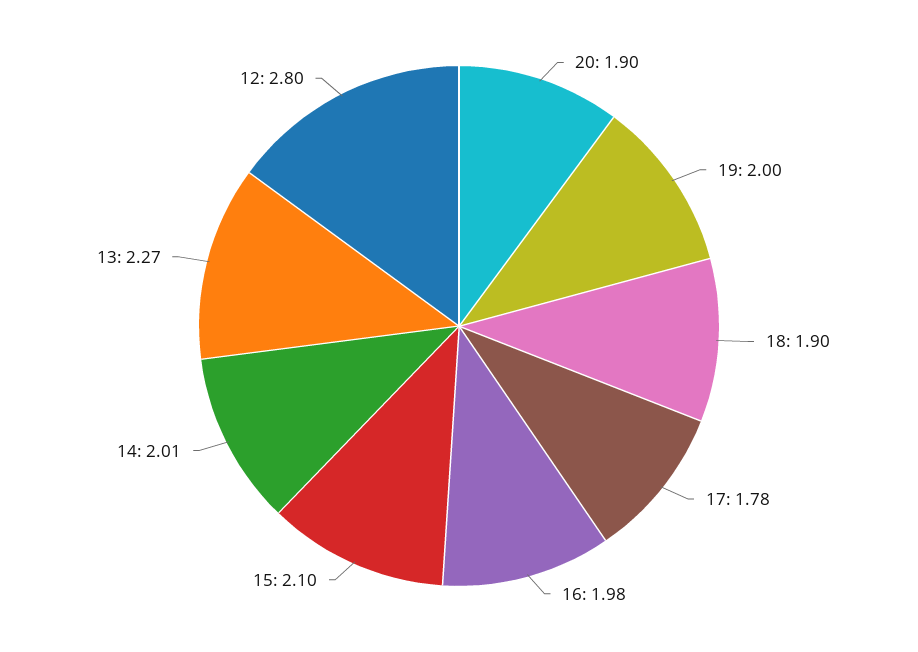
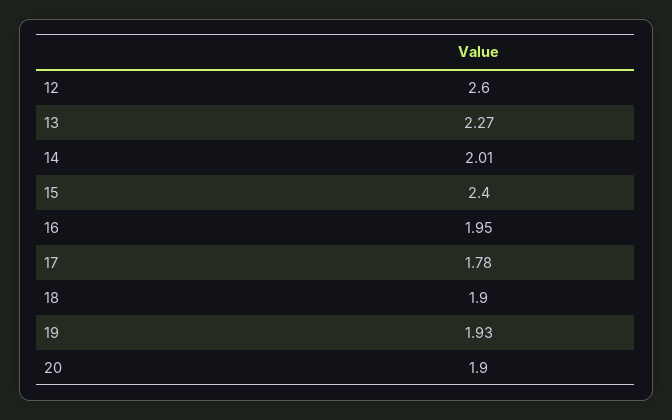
  {
    "20": 1.9,
-   "19": 2,
+   "19": 1.93,
    "18": 1.9,
    "17": 1.78,
-   "16": 1.98,
+   "16": 1.95,
-   "15": 2.1,
+   "15": 2.4,
    "14": 2.01,
    "13": 2.27,
-   "12": 2.8
+   "12": 2.6
  }

